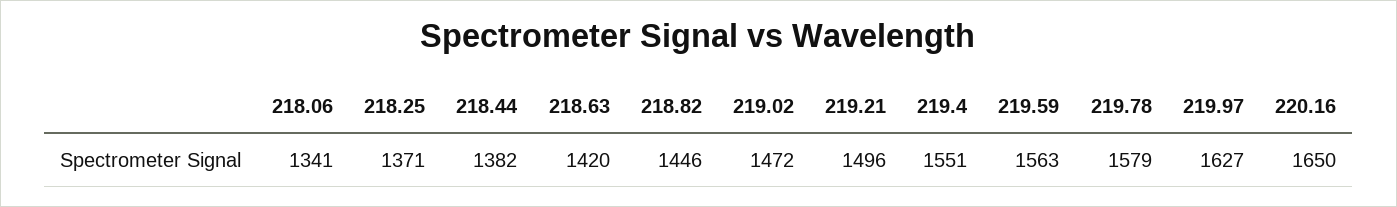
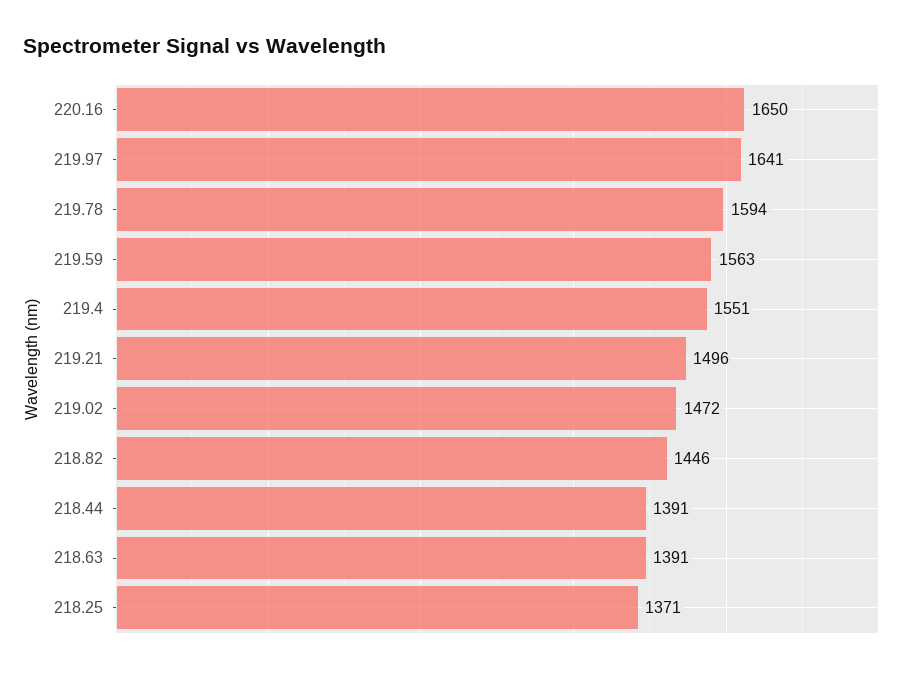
  {
-   "218.06": 1341,
    "218.25": 1371,
-   "218.44": 1382,
+   "218.44": 1391,
-   "218.63": 1420,
+   "218.63": 1391,
    "218.82": 1446,
    "219.02": 1472,
    "219.21": 1496,
    "219.4": 1551,
    "219.59": 1563,
-   "219.78": 1579,
+   "219.78": 1594,
-   "219.97": 1627,
+   "219.97": 1641,
    "220.16": 1650
  }

